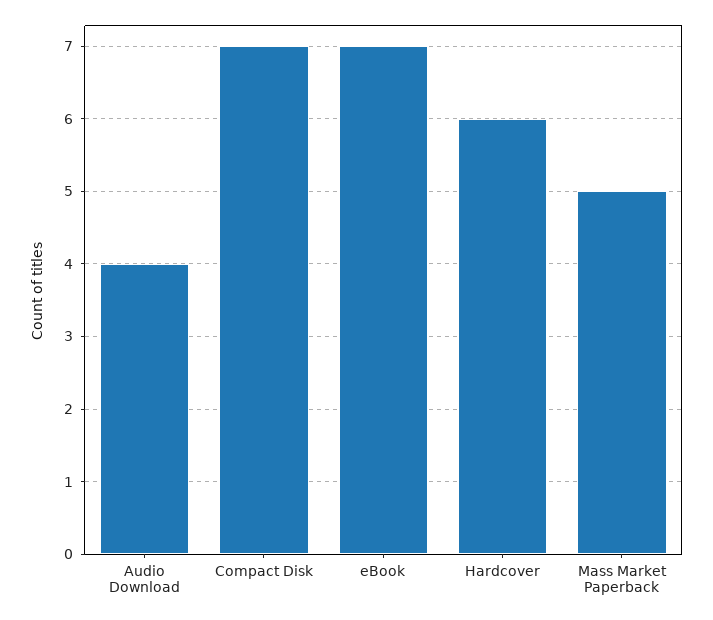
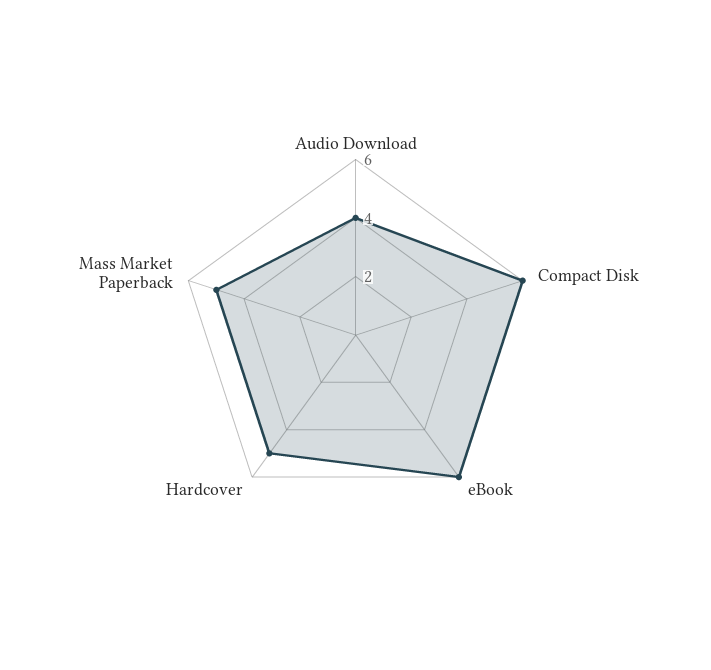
  {
    "Audio Download": 4,
-   "Compact Disk": 7,
+   "Compact Disk": 6,
-   "eBook": 7,
+   "eBook": 6,
-   "Hardcover": 6,
+   "Hardcover": 5,
    "Mass Market Paperback": 5
  }

